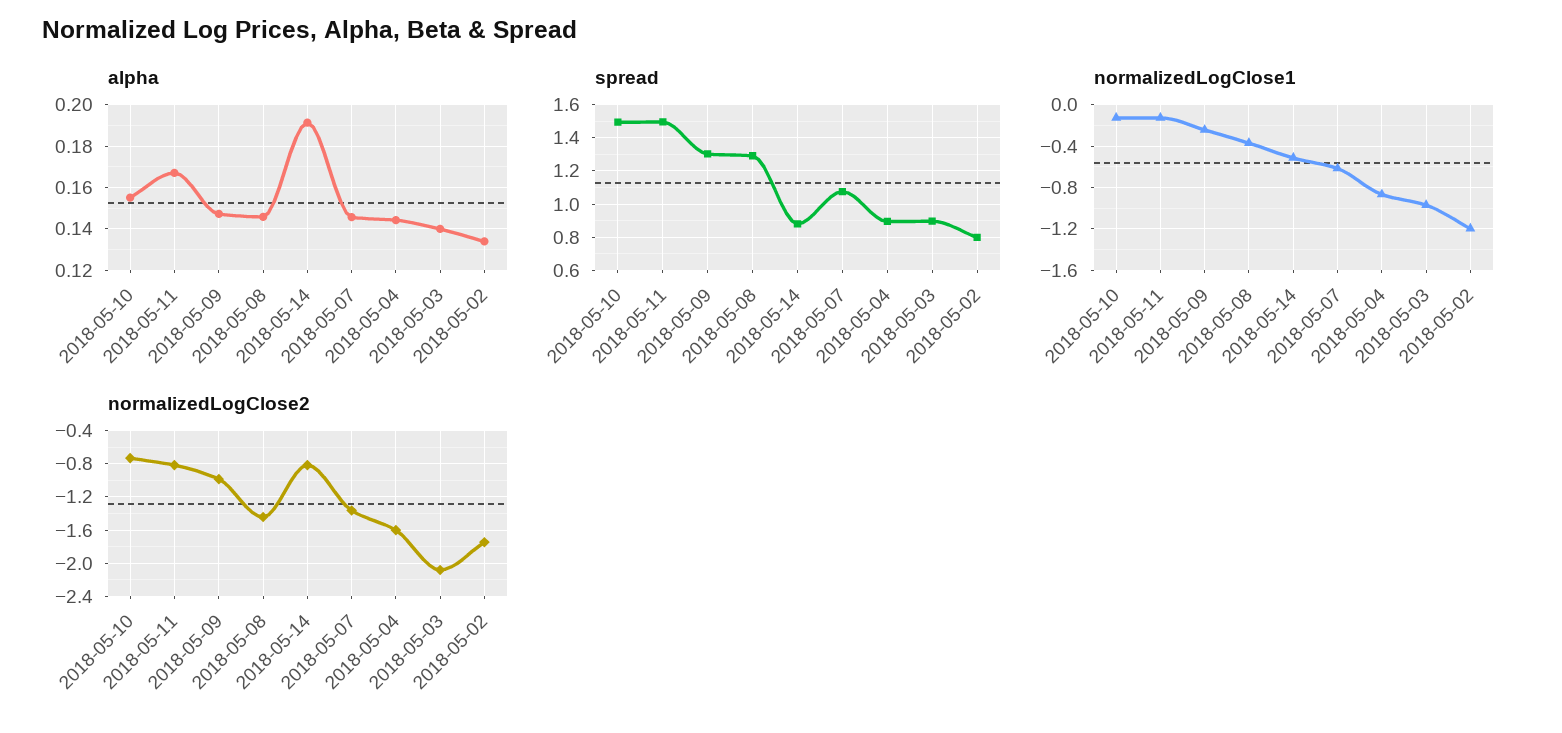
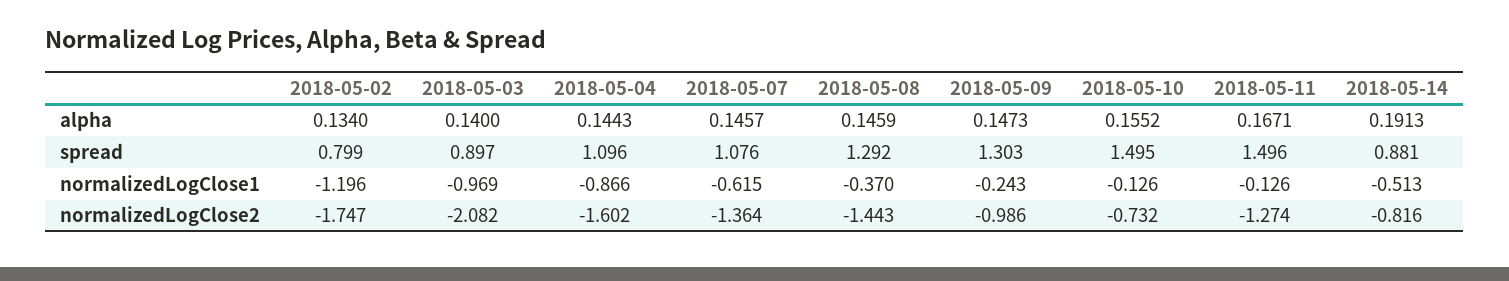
  {
    "alpha": {
      "2018-05-10": 0.1552,
      "2018-05-11": 0.1671,
      "2018-05-09": 0.1473,
      "2018-05-08": 0.1459,
      "2018-05-14": 0.1913,
      "2018-05-07": 0.1457,
      "2018-05-04": 0.1443,
      "2018-05-03": 0.14,
      "2018-05-02": 0.134
    },
    "spread": {
      "2018-05-10": 1.495,
      "2018-05-11": 1.496,
      "2018-05-09": 1.303,
      "2018-05-08": 1.292,
      "2018-05-14": 0.881,
      "2018-05-07": 1.076,
-     "2018-05-04": 0.9,
+     "2018-05-04": 1.096,
      "2018-05-03": 0.897,
      "2018-05-02": 0.799
    },
    "normalizedLogClose1": {
      "2018-05-10": -0.126,
      "2018-05-11": -0.126,
      "2018-05-09": -0.243,
      "2018-05-08": -0.37,
      "2018-05-14": -0.513,
      "2018-05-07": -0.615,
      "2018-05-04": -0.866,
      "2018-05-03": -0.969,
      "2018-05-02": -1.196
    },
    "normalizedLogClose2": {
      "2018-05-10": -0.732,
-     "2018-05-11": -0.8,
+     "2018-05-11": -1.274,
      "2018-05-09": -0.986,
      "2018-05-08": -1.443,
      "2018-05-14": -0.816,
      "2018-05-07": -1.364,
      "2018-05-04": -1.602,
      "2018-05-03": -2.082,
      "2018-05-02": -1.747
    }
  }

